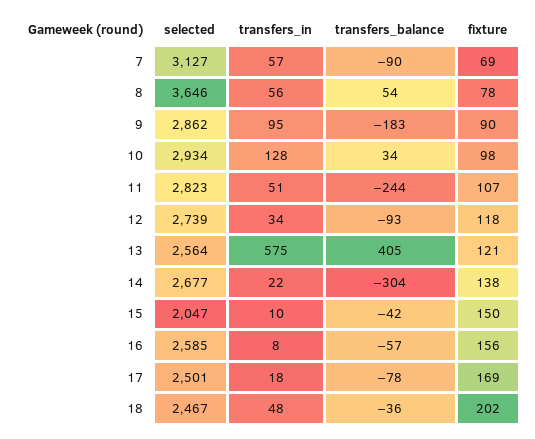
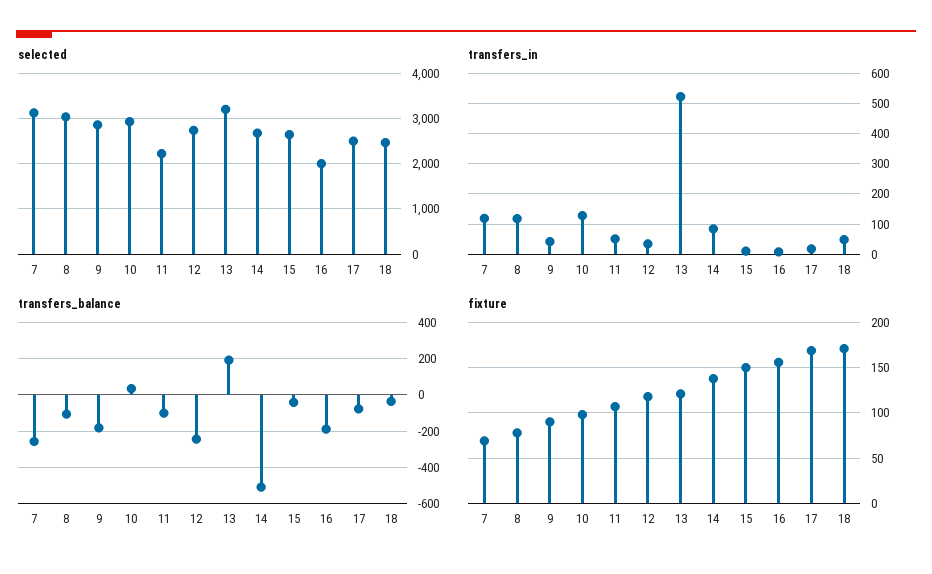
  {
    "selected": {
      "7": 3127,
-     "8": 3646,
+     "8": 3000,
      "9": 2862,
      "10": 2934,
-     "11": 2823,
+     "11": 2200,
      "12": 2739,
-     "13": 2564,
+     "13": 3200,
      "14": 2677,
-     "15": 2047,
+     "15": 2600,
-     "16": 2585,
+     "16": 2000,
      "17": 2501,
      "18": 2467
    },
    "transfers_in": {
-     "7": 57,
+     "7": 120,
-     "8": 56,
+     "8": 120,
-     "9": 95,
+     "9": 40,
      "10": 128,
      "11": 51,
      "12": 34,
-     "13": 575,
+     "13": 520,
-     "14": 22,
+     "14": 80,
      "15": 10,
      "16": 8,
      "17": 18,
      "18": 48
    },
    "transfers_balance": {
-     "7": -90,
+     "7": -250,
-     "8": 54,
+     "8": -100,
      "9": -183,
      "10": 34,
-     "11": -244,
+     "11": -100,
-     "12": -93,
+     "12": -250,
-     "13": 405,
+     "13": 200,
-     "14": -304,
+     "14": -500,
      "15": -42,
-     "16": -57,
+     "16": -200,
      "17": -78,
      "18": -36
    },
    "fixture": {
      "7": 69,
      "8": 78,
      "9": 90,
      "10": 98,
      "11": 107,
      "12": 118,
      "13": 121,
      "14": 138,
      "15": 150,
      "16": 156,
      "17": 169,
-     "18": 202
+     "18": 170
    }
  }

